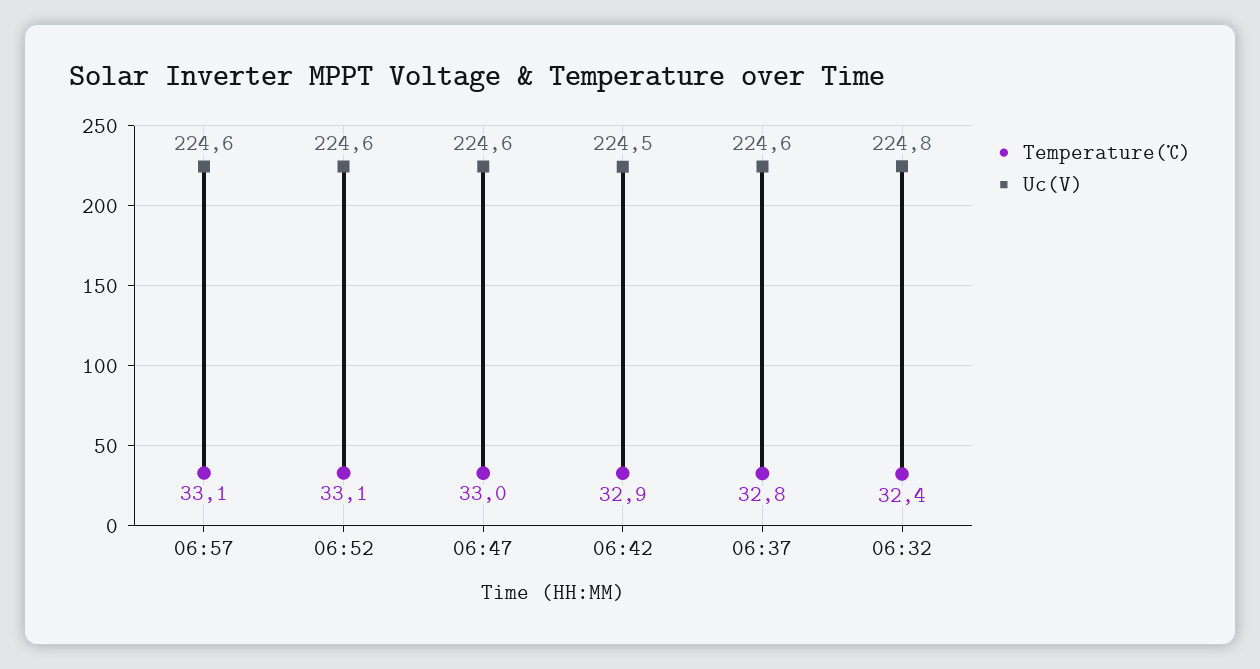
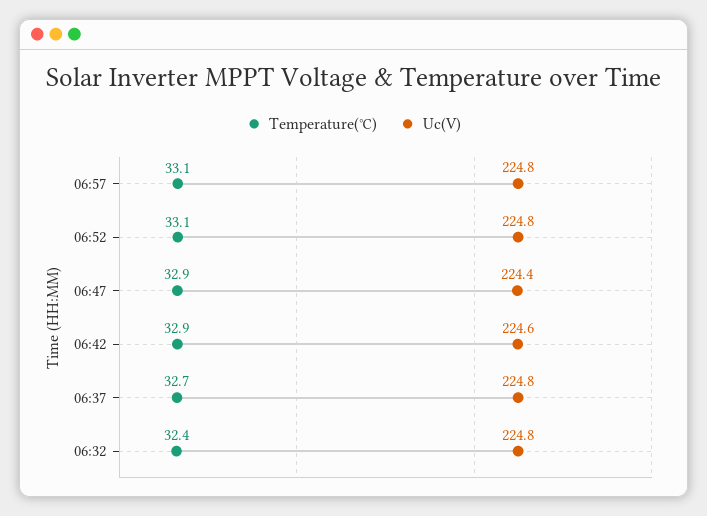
  {
    "Temperature(℃)": {
      "06:57": 33.1,
      "06:52": 33.1,
-     "06:47": 33,
+     "06:47": 32.9,
      "06:42": 32.9,
-     "06:37": 32.8,
+     "06:37": 32.7,
      "06:32": 32.4
    },
    "Uc(V)": {
-     "06:57": 224.6,
+     "06:57": 224.8,
-     "06:52": 224.6,
+     "06:52": 224.8,
-     "06:47": 224.6,
+     "06:47": 224.4,
-     "06:42": 224.5,
+     "06:42": 224.6,
-     "06:37": 224.6,
+     "06:37": 224.8,
      "06:32": 224.8
    }
  }

